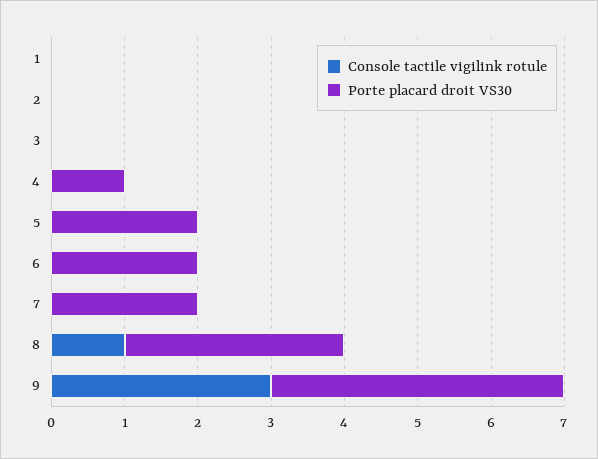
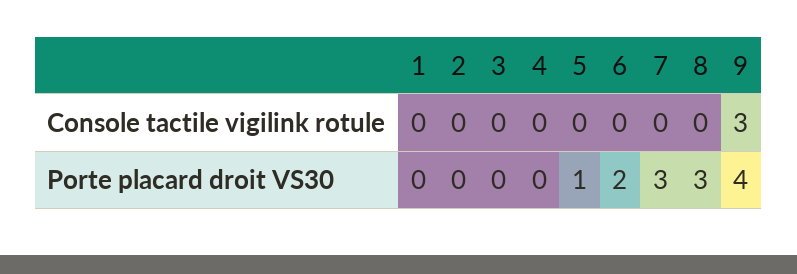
  {
    "Console tactile vigilink rotule": {
      "1": 0,
      "2": 0,
      "3": 0,
      "4": 0,
      "5": 0,
      "6": 0,
      "7": 0,
-     "8": 1,
+     "8": 0,
      "9": 3
    },
    "Porte placard droit VS30": {
      "1": 0,
      "2": 0,
      "3": 0,
-     "4": 1,
+     "4": 0,
-     "5": 2,
+     "5": 1,
      "6": 2,
-     "7": 2,
+     "7": 3,
      "8": 3,
      "9": 4
    }
  }

